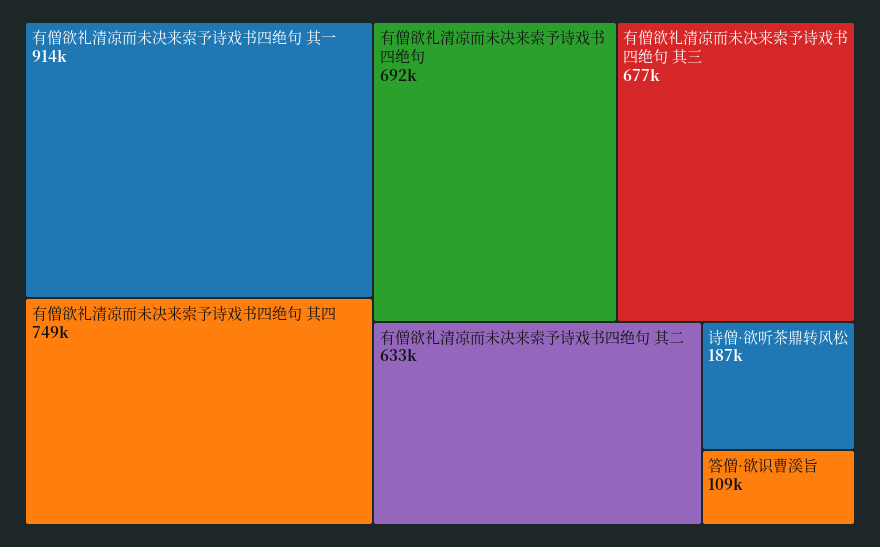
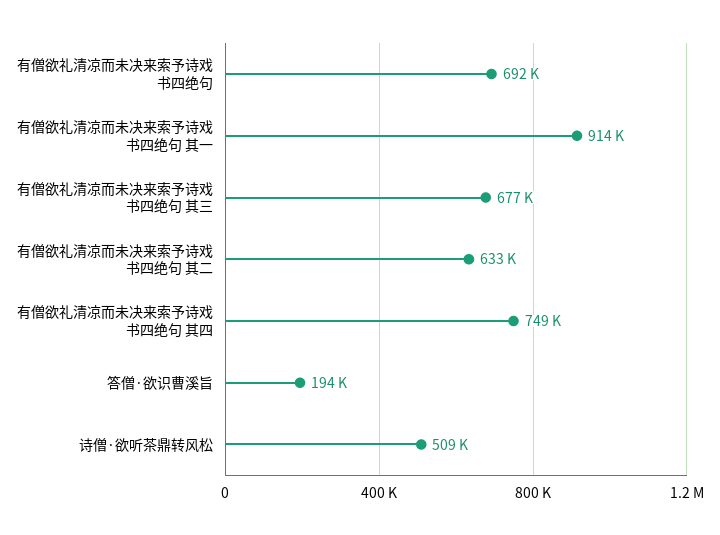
  {
    "有僧欲礼清凉而未决来索予诗戏书四绝句 其一": 914000,
    "有僧欲礼清凉而未决来索予诗戏书四绝句 其四": 749000,
    "有僧欲礼清凉而未决来索予诗戏书四绝句": 692000,
    "有僧欲礼清凉而未决来索予诗戏书四绝句 其三": 677000,
    "有僧欲礼清凉而未决来索予诗戏书四绝句 其二": 633000,
-   "诗僧·欲听茶鼎转风松": 187000,
+   "诗僧·欲听茶鼎转风松": 509000,
-   "答僧·欲识曹溪旨": 109000
+   "答僧·欲识曹溪旨": 194000
  }

